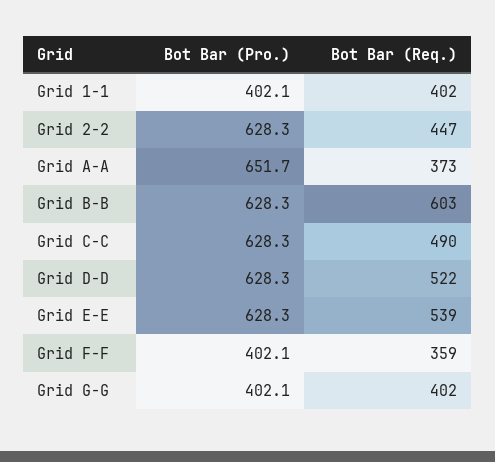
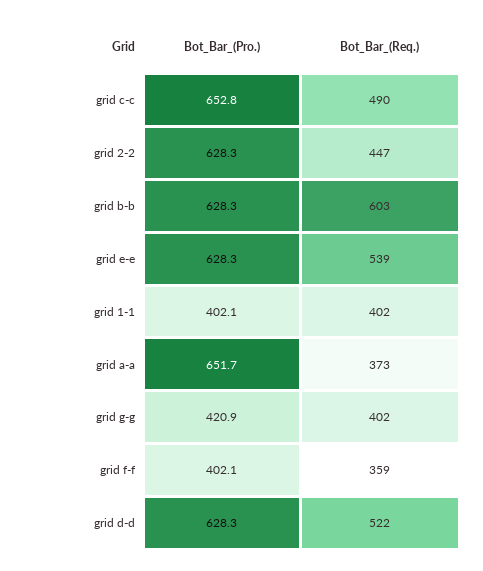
  {
    "Bot Bar (Pro.)": {
      "Grid 1-1": 402.1,
      "Grid 2-2": 628.3,
      "Grid A-A": 651.7,
      "Grid B-B": 628.3,
-     "Grid C-C": 628.3,
+     "Grid C-C": 652.8,
      "Grid D-D": 628.3,
      "Grid E-E": 628.3,
      "Grid F-F": 402.1,
-     "Grid G-G": 402.1
+     "Grid G-G": 420.9
    },
    "Bot Bar (Req.)": {
      "Grid 1-1": 402,
      "Grid 2-2": 447,
      "Grid A-A": 373,
      "Grid B-B": 603,
      "Grid C-C": 490,
      "Grid D-D": 522,
      "Grid E-E": 539,
      "Grid F-F": 359,
      "Grid G-G": 402
    }
  }

